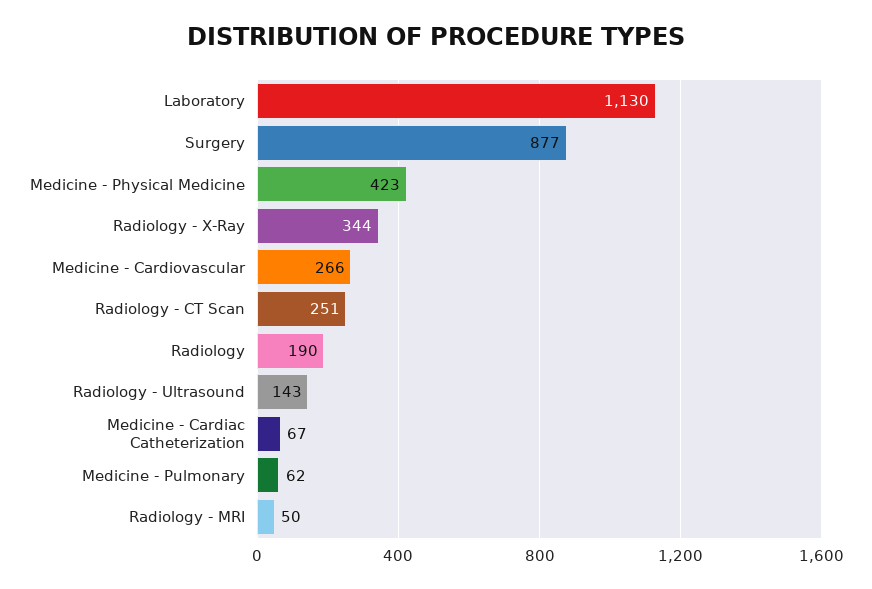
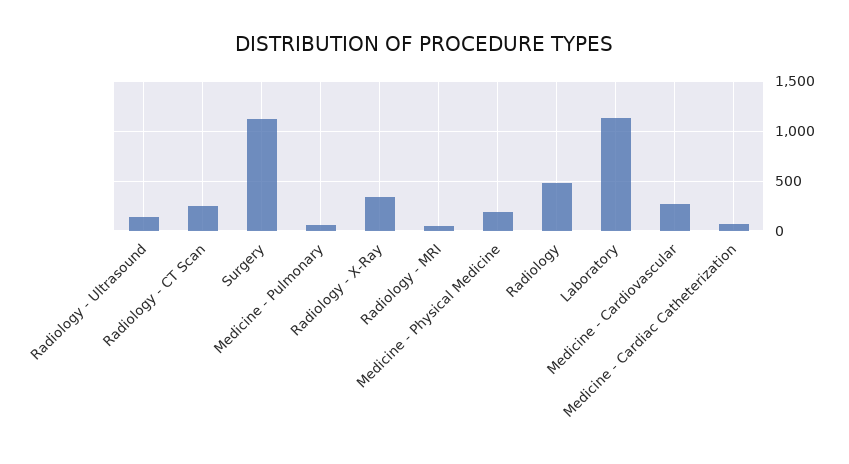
  {
    "Laboratory": 1130,
-   "Surgery": 877,
+   "Surgery": 1100,
-   "Medicine - Physical Medicine": 423,
+   "Medicine - Physical Medicine": 200,
    "Radiology - X-Ray": 344,
    "Medicine - Cardiovascular": 266,
    "Radiology - CT Scan": 251,
-   "Radiology": 190,
+   "Radiology": 500,
    "Radiology - Ultrasound": 143,
    "Medicine - Cardiac Catheterization": 67,
    "Medicine - Pulmonary": 62,
    "Radiology - MRI": 50
  }

